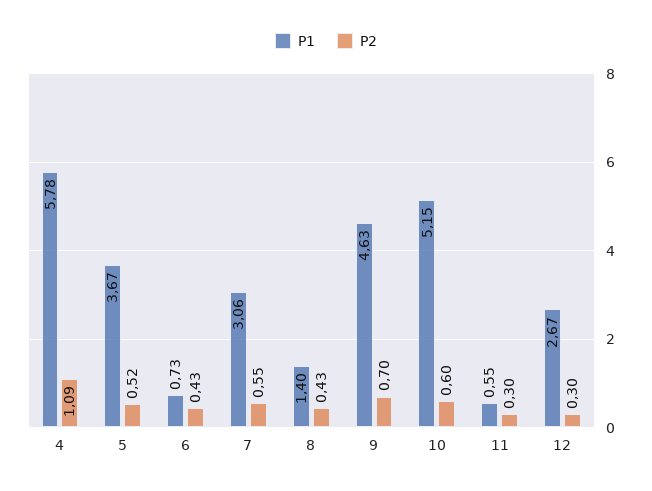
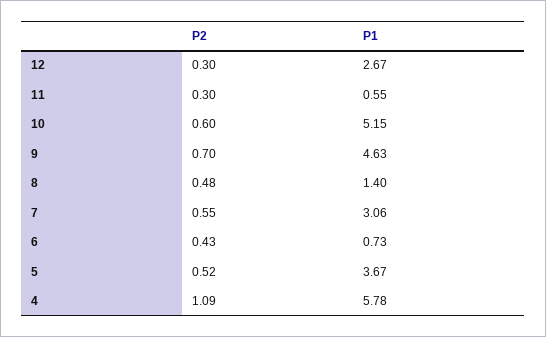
  {
    "P1": {
      "4": 5.78,
      "5": 3.67,
      "6": 0.73,
      "7": 3.06,
      "8": 1.4,
      "9": 4.63,
      "10": 5.15,
      "11": 0.55,
      "12": 2.67
    },
    "P2": {
      "4": 1.09,
      "5": 0.52,
      "6": 0.43,
      "7": 0.55,
-     "8": 0.43,
+     "8": 0.48,
      "9": 0.7,
      "10": 0.6,
      "11": 0.3,
      "12": 0.3
    }
  }

